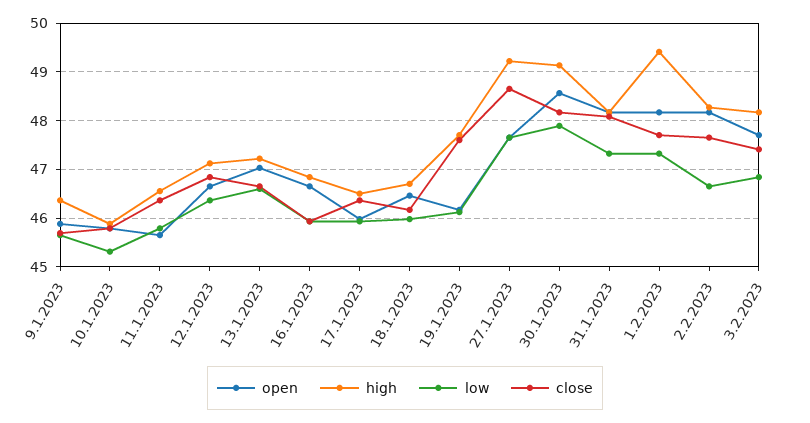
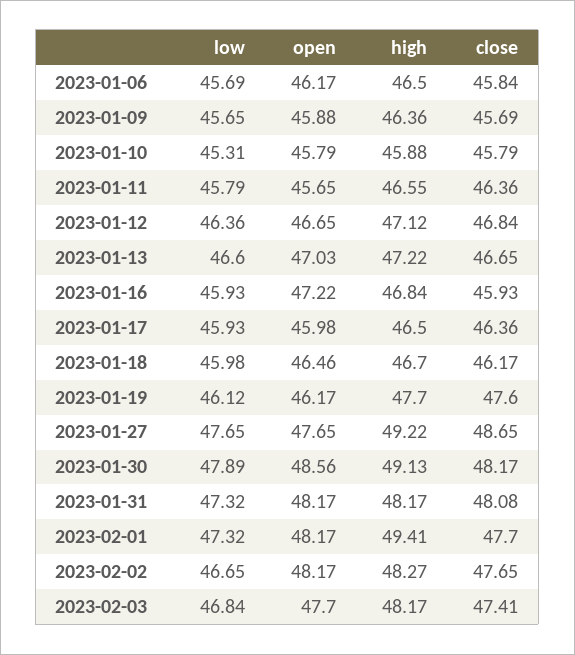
  {
    "open": {
      "9.1.2023": 45.88,
      "10.1.2023": 45.79,
      "11.1.2023": 45.65,
      "12.1.2023": 46.65,
      "13.1.2023": 47.03,
-     "16.1.2023": 46.6,
+     "16.1.2023": 47.22,
      "17.1.2023": 45.98,
      "18.1.2023": 46.46,
      "19.1.2023": 46.17,
      "27.1.2023": 47.65,
      "30.1.2023": 48.56,
      "31.1.2023": 48.17,
      "1.2.2023": 48.17,
      "2.2.2023": 48.17,
-     "3.2.2023": 47.7
+     "3.2.2023": 47.7,
+     "2023-01-06": 46.17
    },
    "high": {
      "9.1.2023": 46.36,
      "10.1.2023": 45.88,
      "11.1.2023": 46.55,
      "12.1.2023": 47.12,
      "13.1.2023": 47.22,
      "16.1.2023": 46.84,
      "17.1.2023": 46.5,
      "18.1.2023": 46.7,
      "19.1.2023": 47.7,
      "27.1.2023": 49.22,
      "30.1.2023": 49.13,
      "31.1.2023": 48.17,
      "1.2.2023": 49.41,
      "2.2.2023": 48.27,
-     "3.2.2023": 48.17
+     "3.2.2023": 48.17,
+     "2023-01-06": 46.5
    },
    "low": {
      "9.1.2023": 45.65,
      "10.1.2023": 45.31,
      "11.1.2023": 45.79,
      "12.1.2023": 46.36,
      "13.1.2023": 46.6,
      "16.1.2023": 45.93,
      "17.1.2023": 45.93,
      "18.1.2023": 45.98,
      "19.1.2023": 46.12,
      "27.1.2023": 47.65,
      "30.1.2023": 47.89,
      "31.1.2023": 47.32,
      "1.2.2023": 47.32,
      "2.2.2023": 46.65,
-     "3.2.2023": 46.84
+     "3.2.2023": 46.84,
+     "2023-01-06": 45.69
    },
    "close": {
      "9.1.2023": 45.69,
      "10.1.2023": 45.79,
      "11.1.2023": 46.36,
      "12.1.2023": 46.84,
      "13.1.2023": 46.65,
      "16.1.2023": 45.93,
      "17.1.2023": 46.36,
      "18.1.2023": 46.17,
      "19.1.2023": 47.6,
      "27.1.2023": 48.65,
      "30.1.2023": 48.17,
      "31.1.2023": 48.08,
      "1.2.2023": 47.7,
      "2.2.2023": 47.65,
-     "3.2.2023": 47.41
+     "3.2.2023": 47.41,
+     "2023-01-06": 45.84
    }
  }

